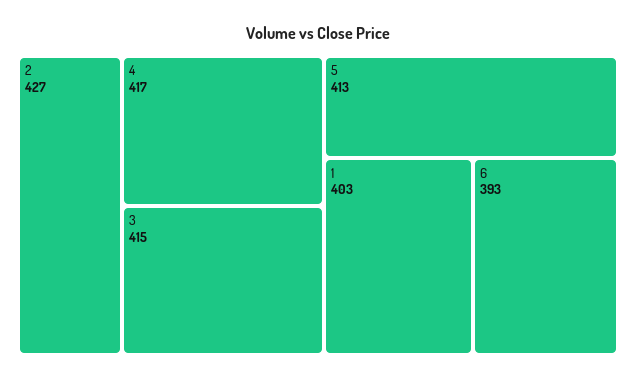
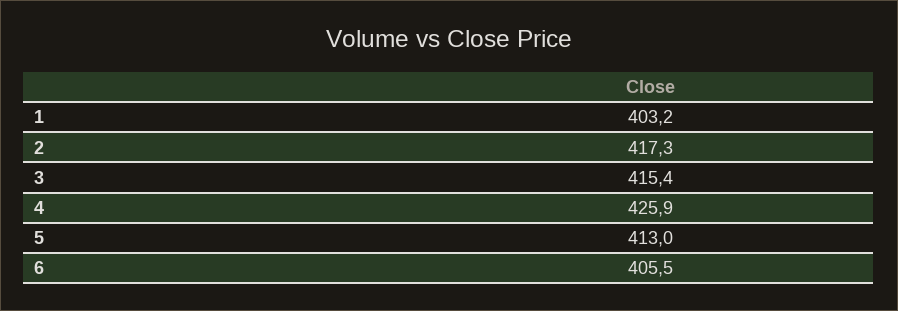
  {
-   "2": 427,
+   "2": 417.3,
-   "4": 417,
+   "4": 425.9,
    "3": 415.4,
    "5": 413,
    "1": 403.2,
-   "6": 393
+   "6": 405.5
  }

